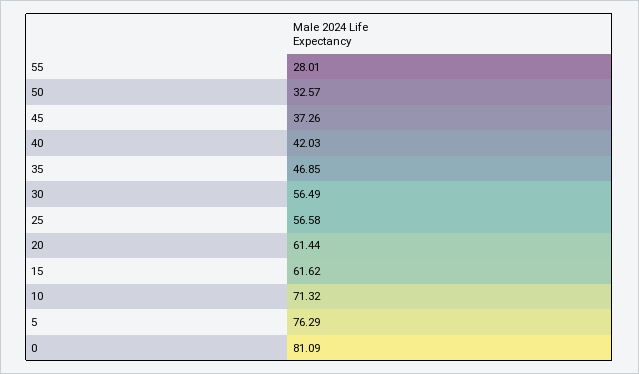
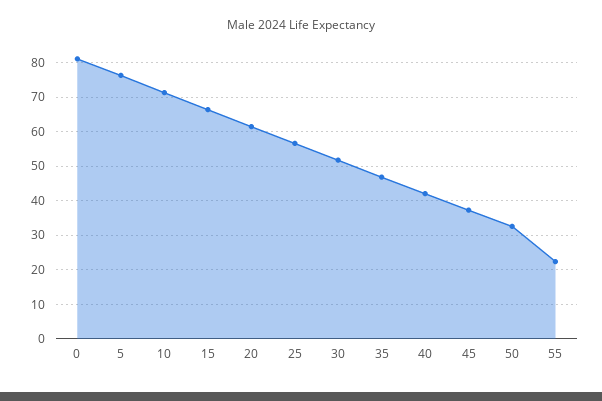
  {
-   "55": 28.01,
+   "55": 22,
    "50": 32.57,
    "45": 37.26,
    "40": 42.03,
    "35": 46.85,
-   "30": 56.49,
+   "30": 52,
    "25": 56.58,
    "20": 61.44,
-   "15": 61.62,
+   "15": 66,
    "10": 71.32,
    "5": 76.29,
    "0": 81.09
  }

